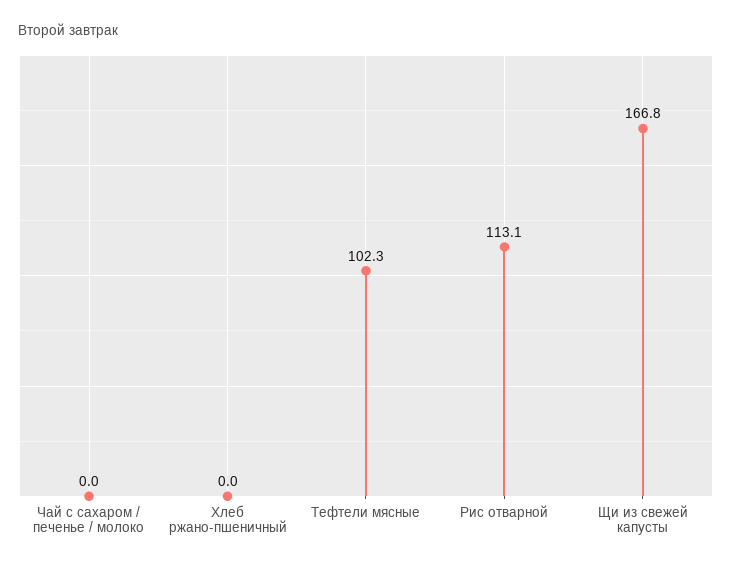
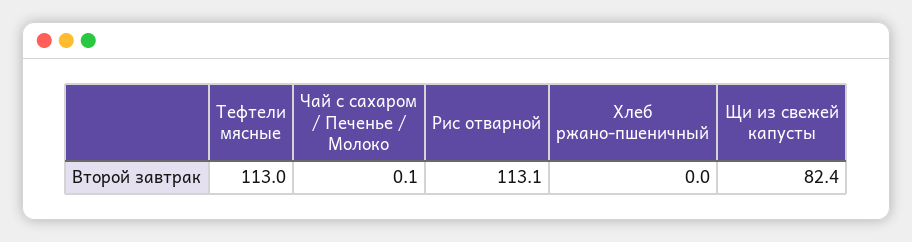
  {
-   "Чай с сахаром / печенье / молоко": 0,
+   "Чай с сахаром / печенье / молоко": 0.1,
    "Хлеб ржано-пшеничный": 0,
-   "Тефтели мясные": 102.3,
+   "Тефтели мясные": 113,
    "Рис отварной": 113.1,
-   "Щи из свежей капусты": 166.8
+   "Щи из свежей капусты": 82.4
  }

